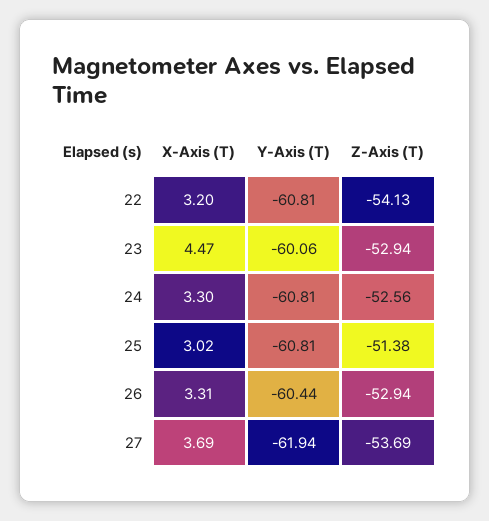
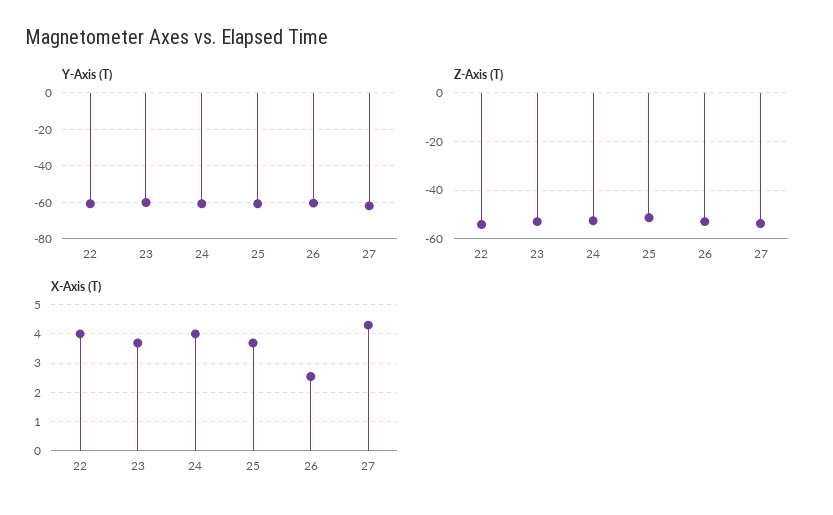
  {
    "X-Axis (T)": {
-     "22": 3.2,
+     "22": 4,
-     "23": 4.47,
+     "23": 3.75,
-     "24": 3.3,
+     "24": 4,
-     "25": 3.02,
+     "25": 3.75,
-     "26": 3.31,
+     "26": 2.5,
-     "27": 3.69
+     "27": 4.25
    },
    "Y-Axis (T)": {
      "22": -60.81,
      "23": -60.06,
      "24": -60.81,
      "25": -60.81,
      "26": -60.44,
      "27": -61.94
    },
    "Z-Axis (T)": {
      "22": -54.13,
      "23": -52.94,
      "24": -52.56,
      "25": -51.38,
      "26": -52.94,
      "27": -53.69
    }
  }

